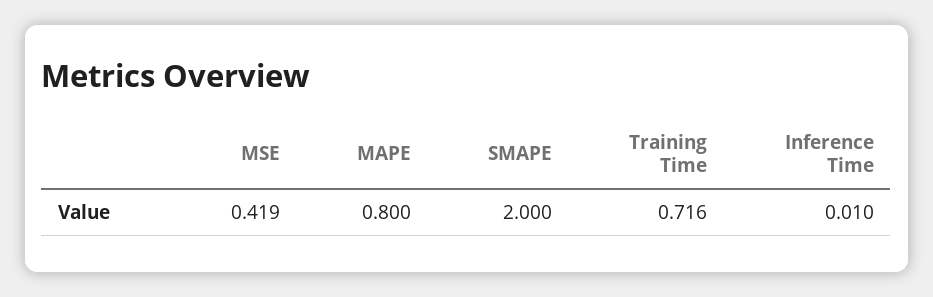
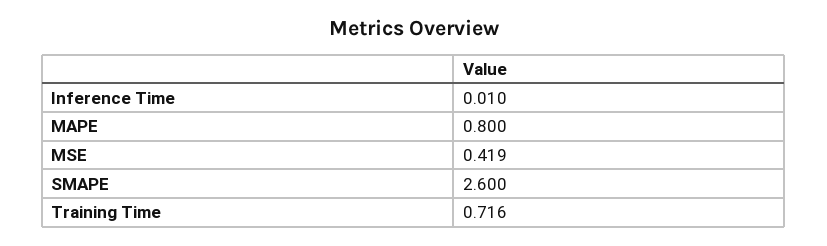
  {
    "MSE": 0.419,
    "MAPE": 0.8,
-   "SMAPE": 2,
+   "SMAPE": 2.6,
    "Training Time": 0.716,
    "Inference Time": 0.01
  }

